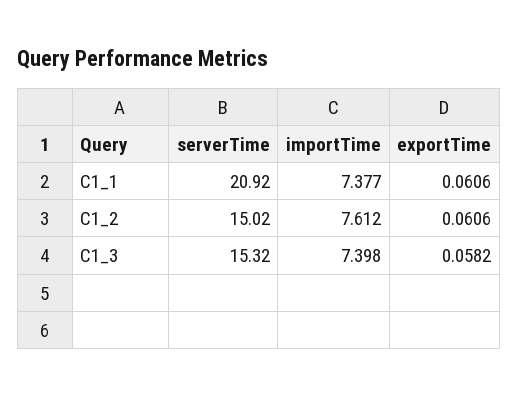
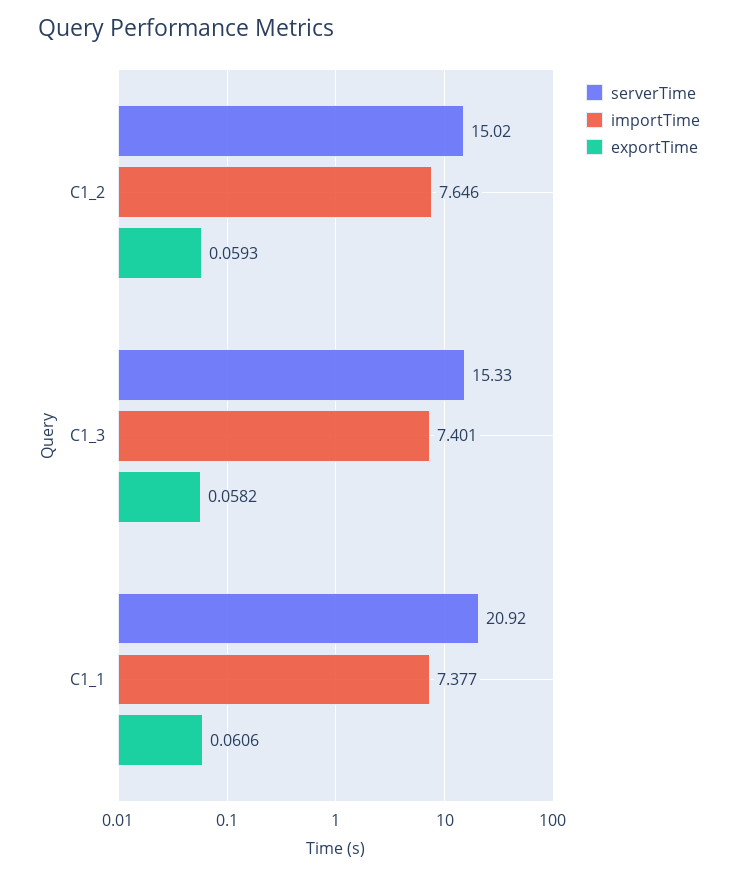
  {
    "serverTime": {
      "C1_1": 20.92,
      "C1_2": 15.02,
-     "C1_3": 15.32
+     "C1_3": 15.33
    },
    "importTime": {
      "C1_1": 7.377,
-     "C1_2": 7.612,
+     "C1_2": 7.646,
-     "C1_3": 7.398
+     "C1_3": 7.401
    },
    "exportTime": {
      "C1_1": 0.0606,
-     "C1_2": 0.0606,
+     "C1_2": 0.0593,
      "C1_3": 0.0582
    }
  }

